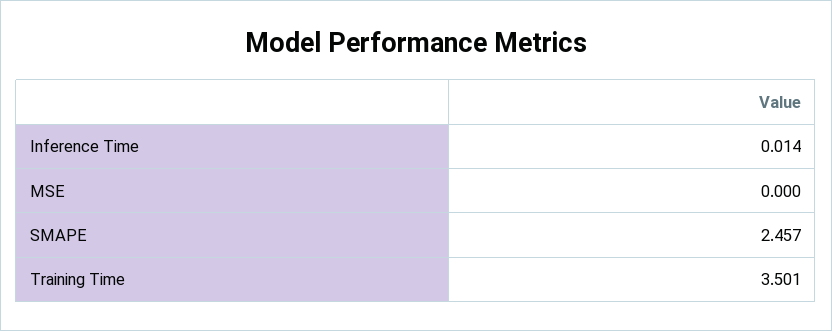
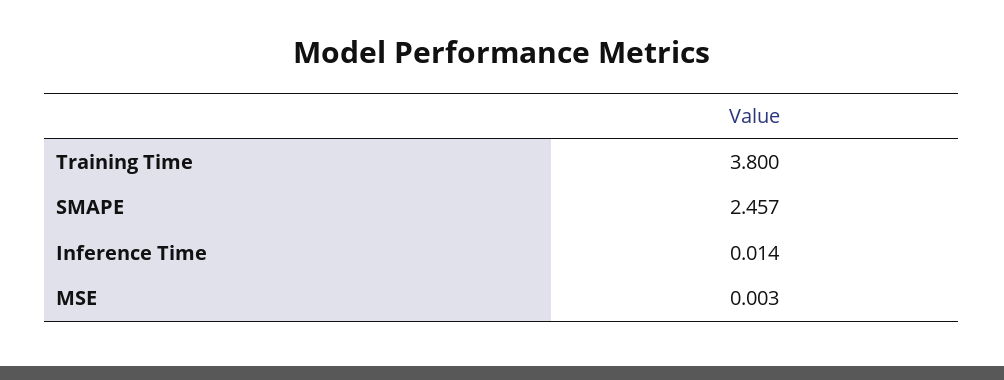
  {
    "Inference Time": 0.014,
-   "MSE": 0,
+   "MSE": 0.003,
    "SMAPE": 2.457,
-   "Training Time": 3.501
+   "Training Time": 3.8
  }

